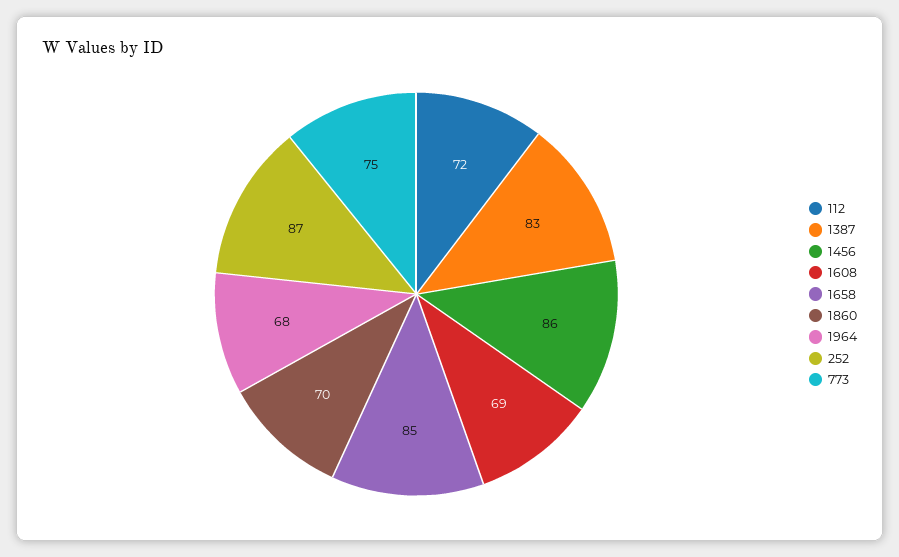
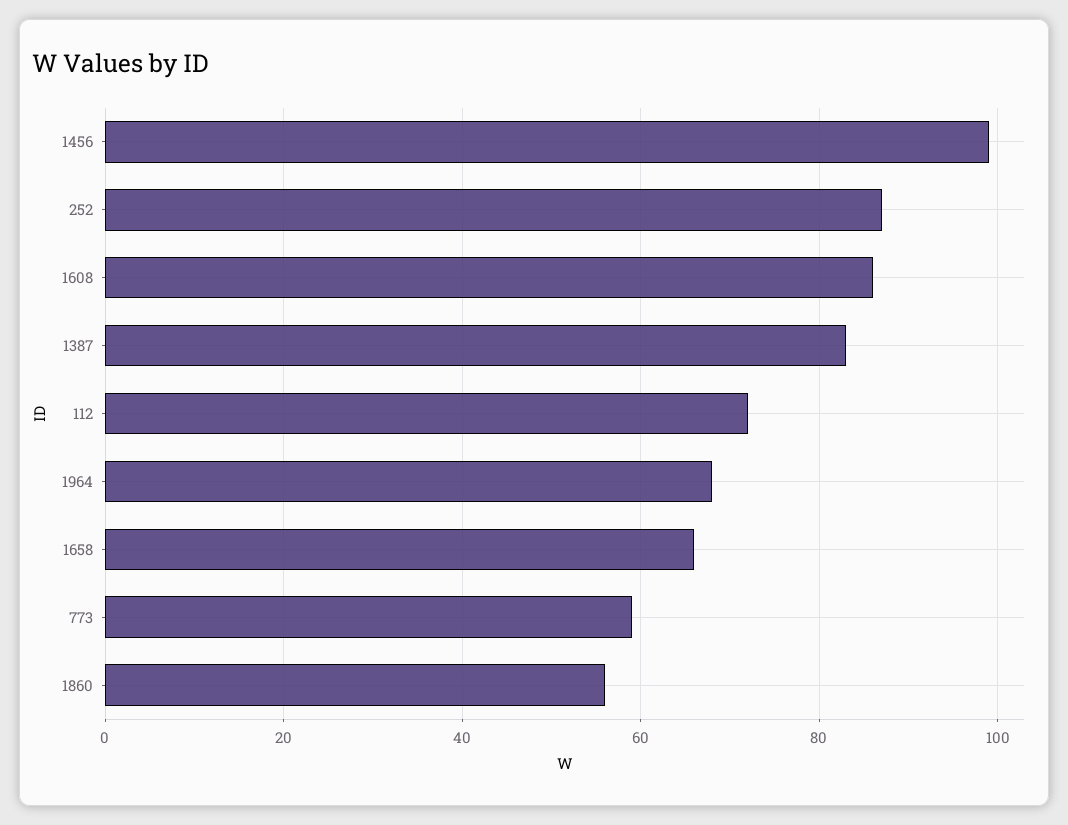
  {
    "112": 72,
    "1387": 83,
-   "1456": 86,
+   "1456": 100,
-   "1608": 69,
+   "1608": 85,
-   "1658": 85,
+   "1658": 65,
-   "1860": 70,
+   "1860": 55,
    "1964": 68,
    "252": 87,
-   "773": 75
+   "773": 60
  }

